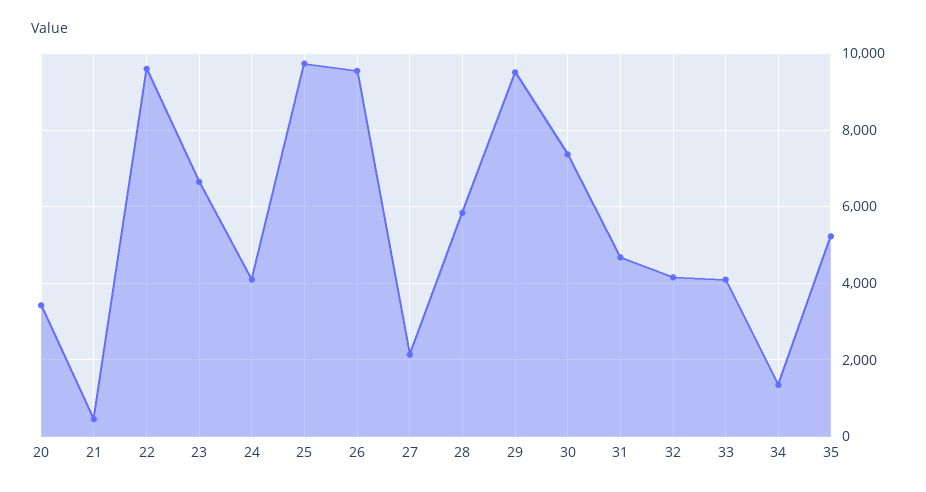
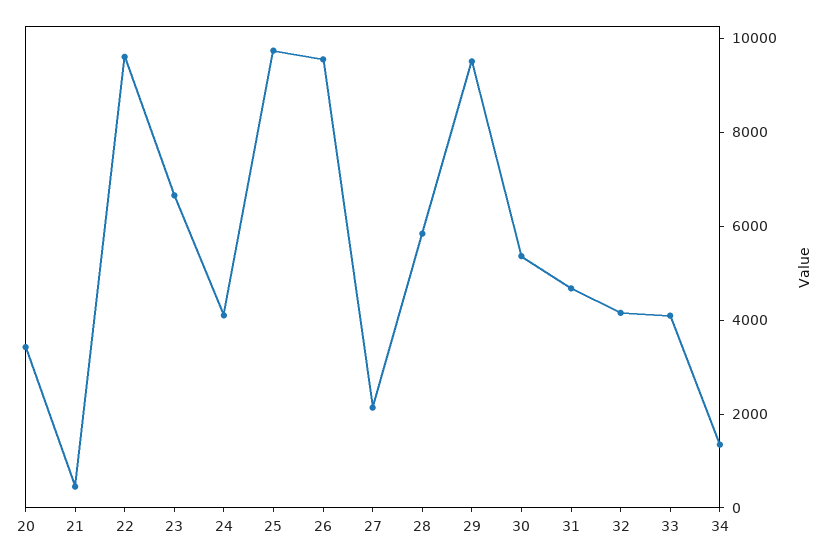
  {
    "20": 3400,
    "21": 400,
    "22": 9600,
    "23": 6600,
    "24": 4000,
    "25": 9800,
    "26": 9600,
    "27": 2200,
    "28": 5800,
    "29": 9600,
-   "30": 7400,
+   "30": 5500,
    "31": 4600,
    "32": 4200,
    "33": 4000,
-   "34": 1400,
+   "34": 1400
-   "35": 5200
  }

